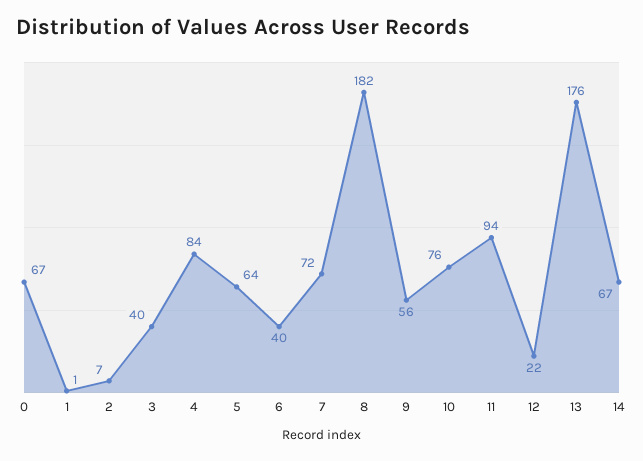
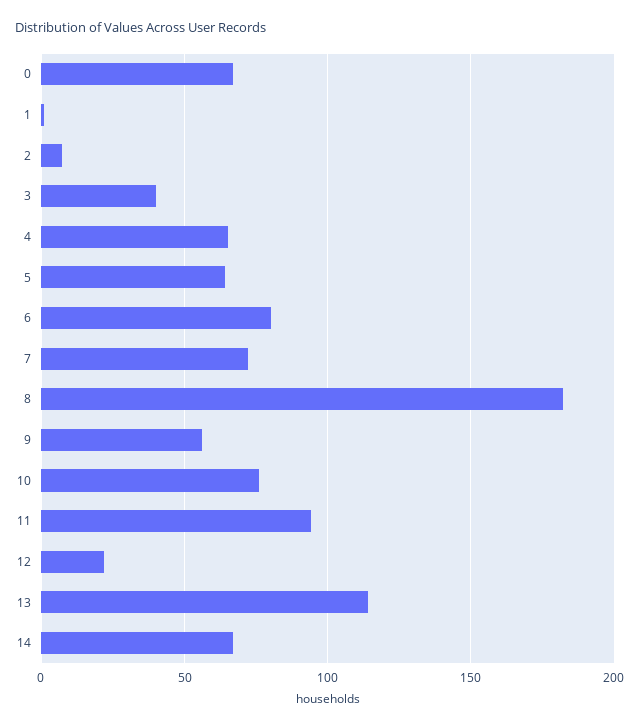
  {
    "0": 67,
    "1": 1,
    "2": 7,
    "3": 40,
-   "4": 84,
+   "4": 65,
    "5": 64,
-   "6": 40,
+   "6": 80,
    "7": 72,
    "8": 182,
    "9": 56,
    "10": 76,
    "11": 94,
    "12": 22,
-   "13": 176,
+   "13": 115,
    "14": 67
  }

